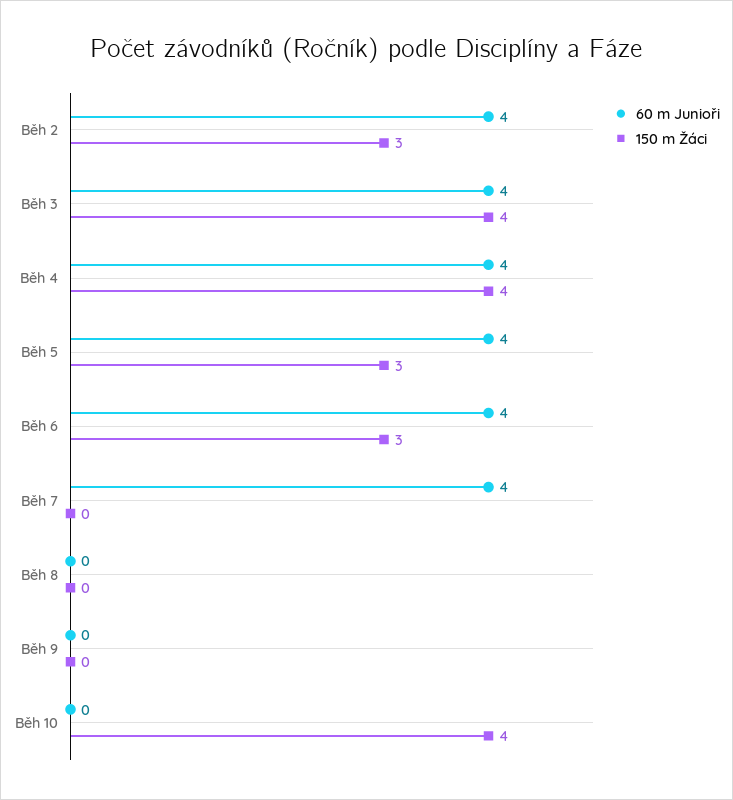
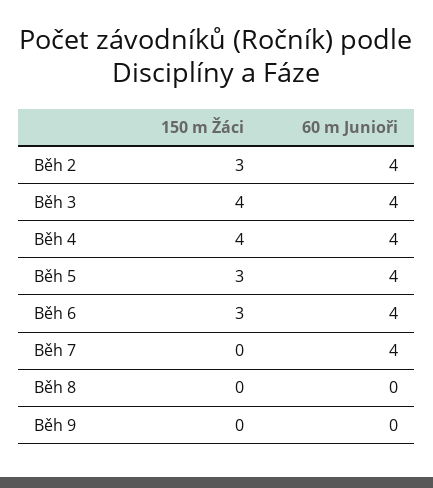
  {
    "60 m Junioři": {
      "Běh 2": 4,
      "Běh 3": 4,
      "Běh 4": 4,
      "Běh 5": 4,
      "Běh 6": 4,
      "Běh 7": 4,
      "Běh 8": 0,
-     "Běh 9": 0,
+     "Běh 9": 0
-     "Běh 10": 0
    },
    "150 m Žáci": {
      "Běh 2": 3,
      "Běh 3": 4,
      "Běh 4": 4,
      "Běh 5": 3,
      "Běh 6": 3,
      "Běh 7": 0,
      "Běh 8": 0,
-     "Běh 9": 0,
+     "Běh 9": 0
-     "Běh 10": 4
    }
  }

